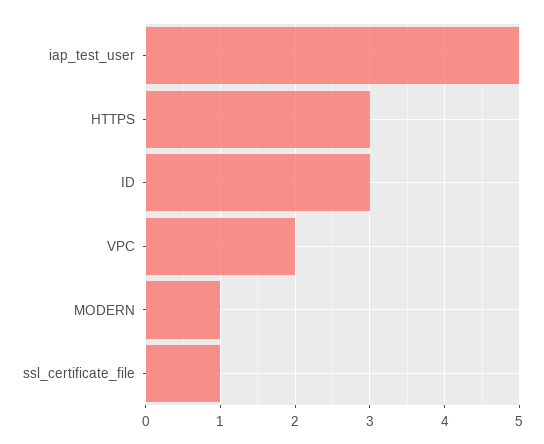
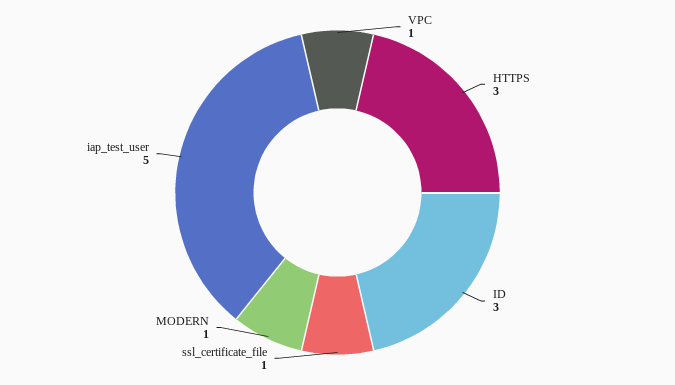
  {
    "iap_test_user": 5,
    "HTTPS": 3,
    "ID": 3,
-   "VPC": 2,
+   "VPC": 1,
    "MODERN": 1,
    "ssl_certificate_file": 1
  }

